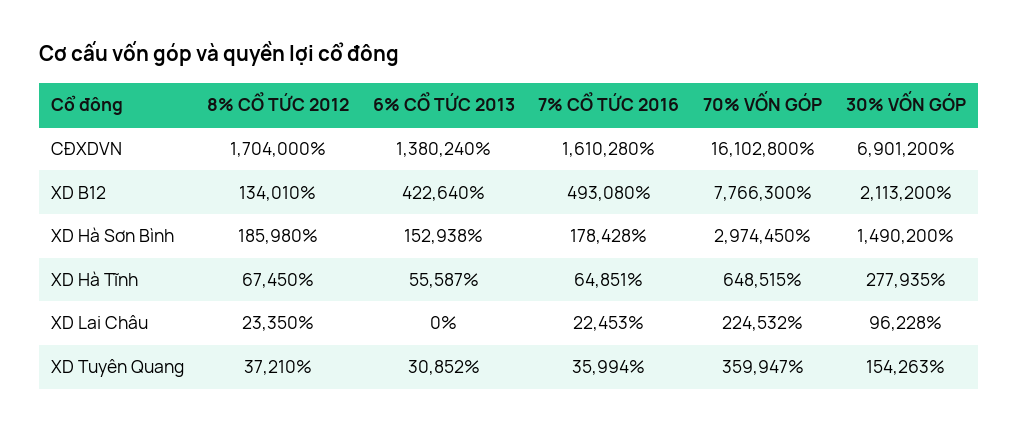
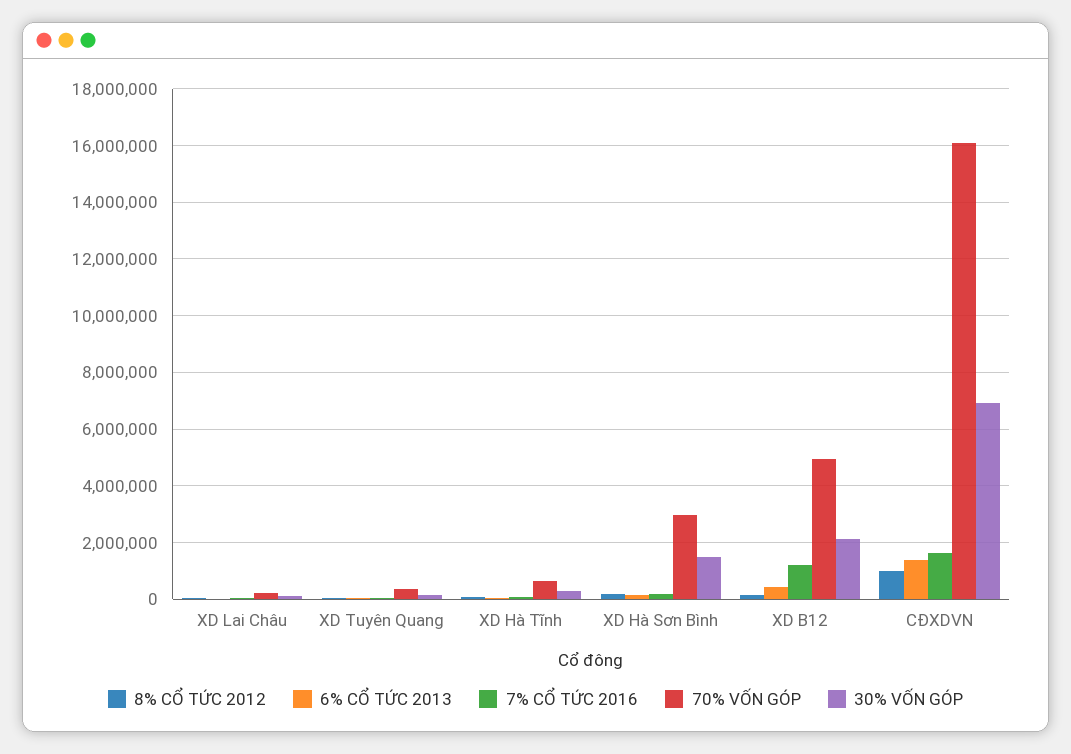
  {
    "8% CỔ TỨC 2012": {
-     "CĐXDVN": 1704000,
+     "CĐXDVN": 1000000,
      "XD B12": 134010,
      "XD Hà Sơn Bình": 185980,
      "XD Hà Tĩnh": 67450,
      "XD Lai Châu": 23350,
      "XD Tuyên Quang": 37210
    },
    "6% CỔ TỨC 2013": {
      "CĐXDVN": 1380240,
      "XD B12": 422640,
      "XD Hà Sơn Bình": 152938,
      "XD Hà Tĩnh": 55587,
      "XD Lai Châu": 0,
      "XD Tuyên Quang": 30852
    },
    "7% CỔ TỨC 2016": {
      "CĐXDVN": 1610280,
-     "XD B12": 493080,
+     "XD B12": 1250000,
      "XD Hà Sơn Bình": 178428,
      "XD Hà Tĩnh": 64851,
      "XD Lai Châu": 22453,
      "XD Tuyên Quang": 35994
    },
    "70% VỐN GÓP": {
      "CĐXDVN": 16102800,
-     "XD B12": 7766300,
+     "XD B12": 5000000,
      "XD Hà Sơn Bình": 2974450,
      "XD Hà Tĩnh": 648515,
      "XD Lai Châu": 224532,
      "XD Tuyên Quang": 359947
    },
    "30% VỐN GÓP": {
      "CĐXDVN": 6901200,
      "XD B12": 2113200,
      "XD Hà Sơn Bình": 1490200,
      "XD Hà Tĩnh": 277935,
      "XD Lai Châu": 96228,
      "XD Tuyên Quang": 154263
    }
  }

